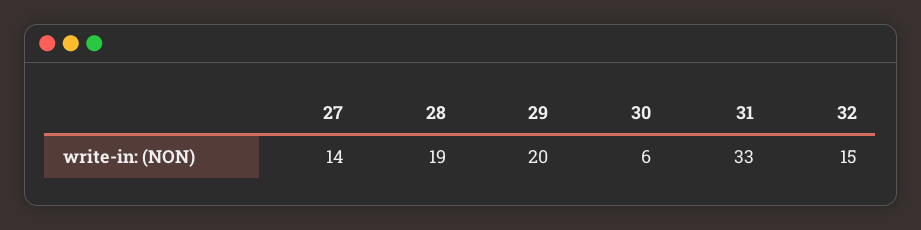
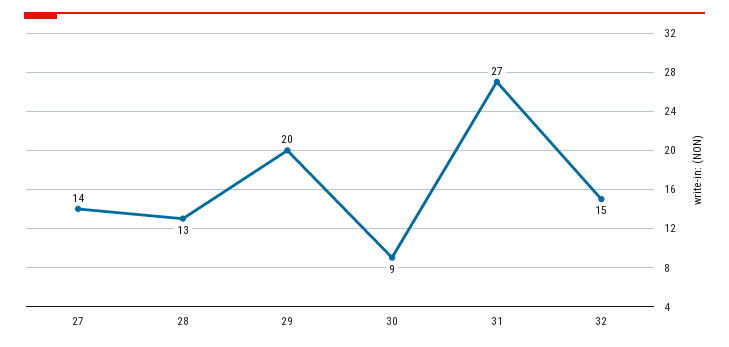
  {
    "27": 14,
-   "28": 19,
+   "28": 13,
    "29": 20,
-   "30": 6,
+   "30": 9,
-   "31": 33,
+   "31": 27,
    "32": 15
  }

